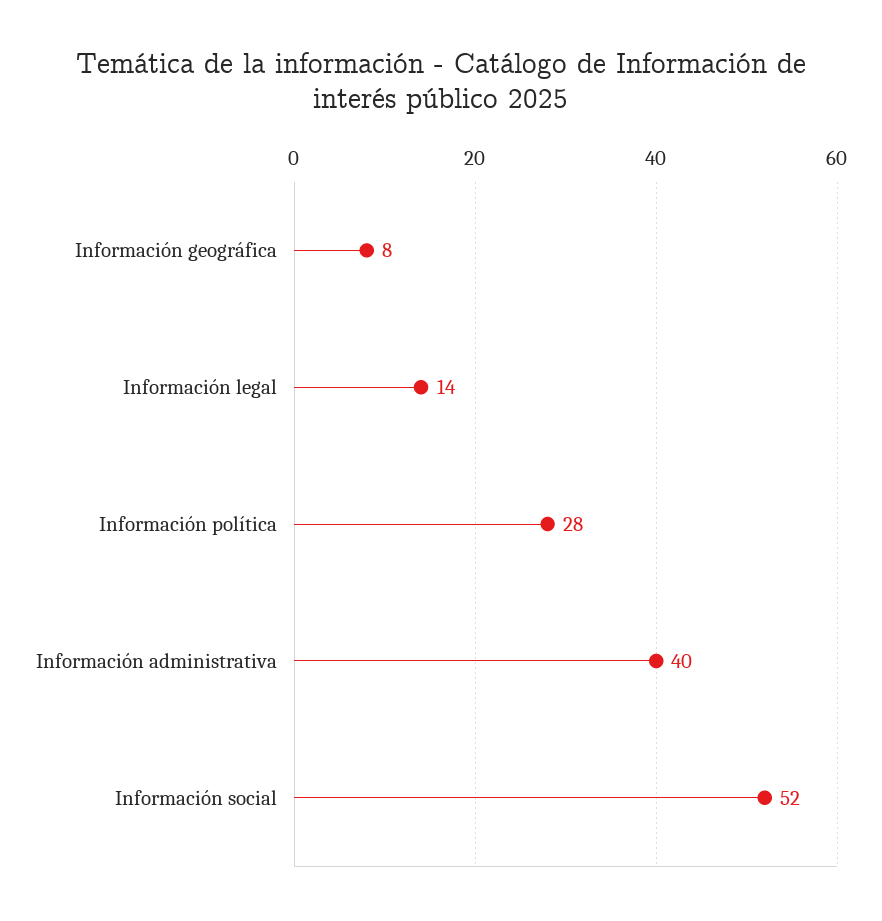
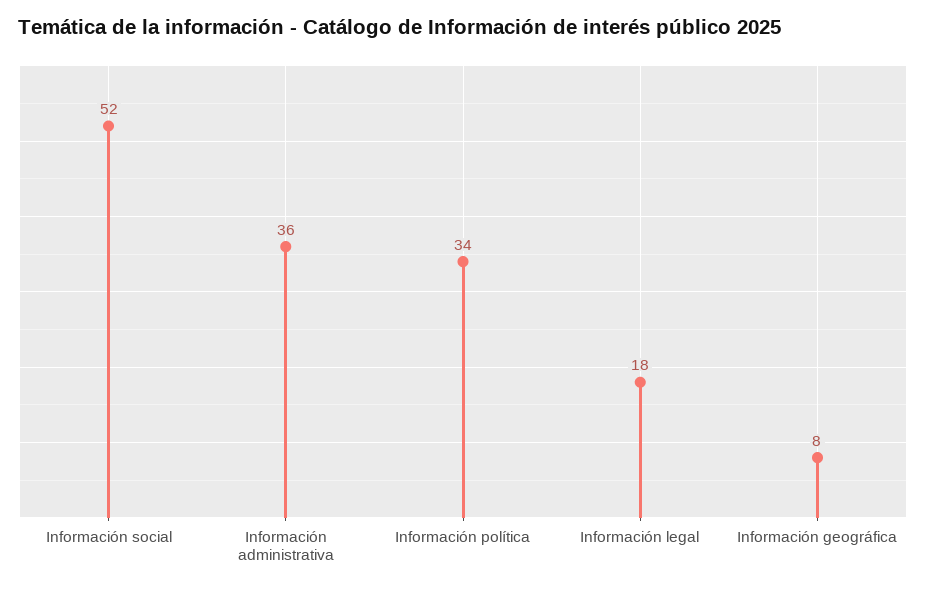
  {
    "Información geográfica": 8,
-   "Información legal": 14,
+   "Información legal": 18,
-   "Información política": 28,
+   "Información política": 34,
-   "Información administrativa": 40,
+   "Información administrativa": 36,
    "Información social": 52
  }

